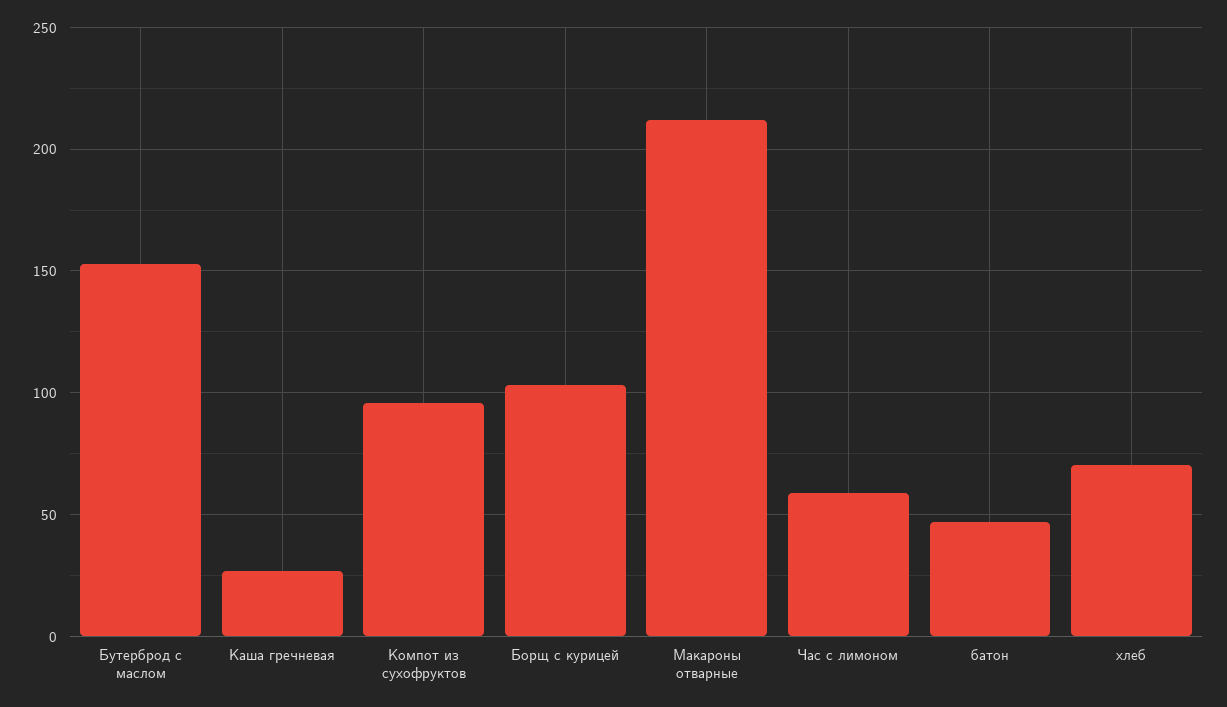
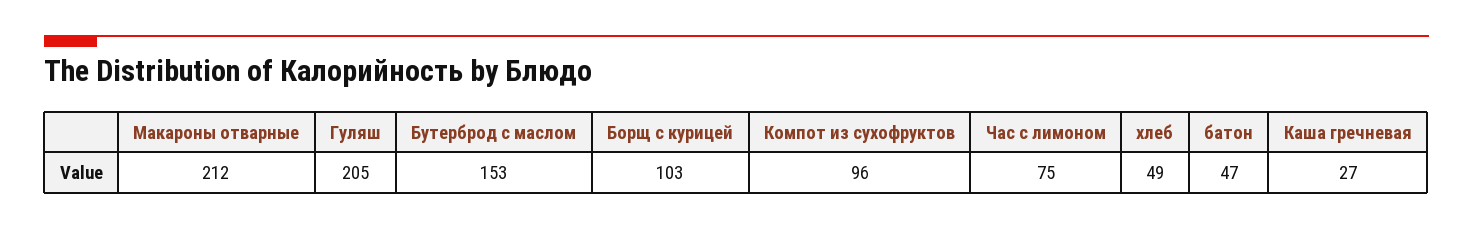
  {
    "Бутерброд с маслом": 153,
    "Каша гречневая": 27,
    "Компот из сухофруктов": 96,
    "Борщ с курицей": 103,
    "Макароны отварные": 212,
-   "Час с лимоном": 60,
+   "Час с лимоном": 75,
    "батон": 47,
-   "хлеб": 70
+   "хлеб": 49,
+   "Гуляш": 205
  }

